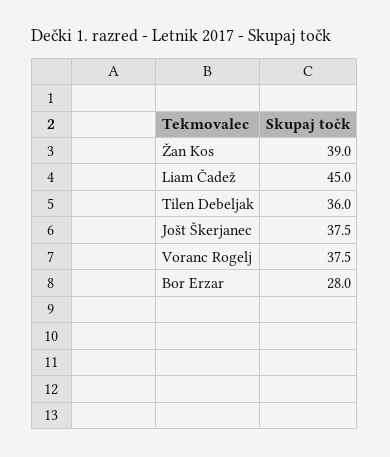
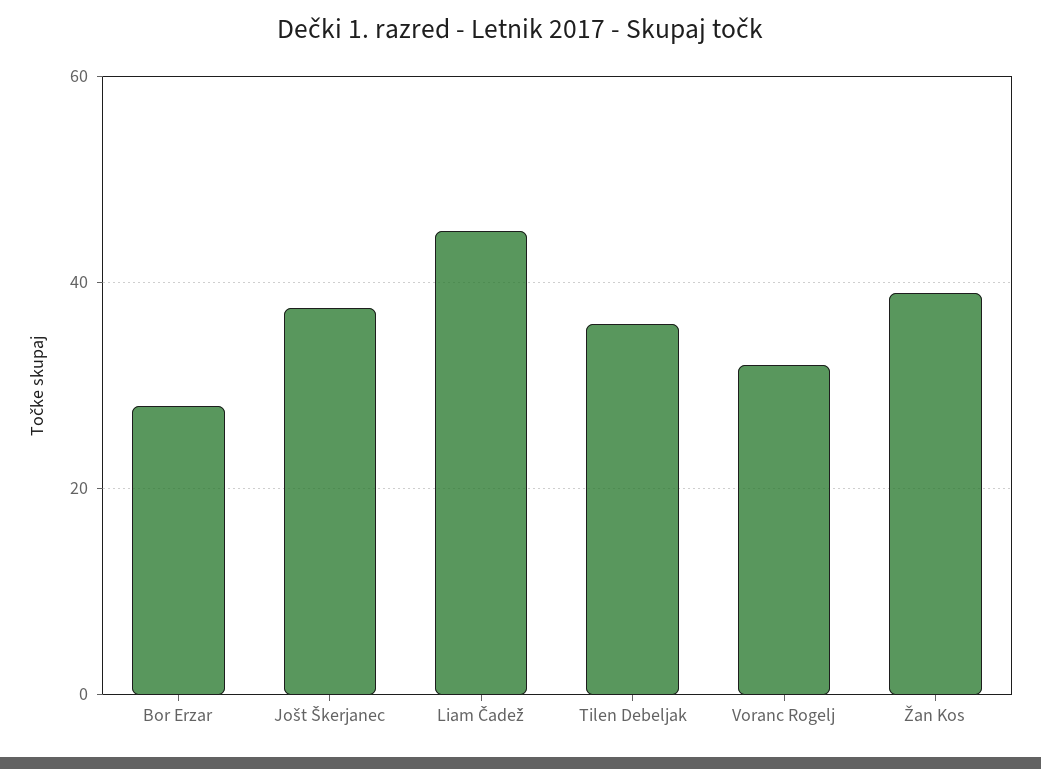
  {
    "Žan Kos": 39,
    "Liam Čadež": 45,
    "Tilen Debeljak": 36,
    "Jošt Škerjanec": 37.5,
-   "Voranc Rogelj": 37.5,
+   "Voranc Rogelj": 32,
    "Bor Erzar": 28
  }

